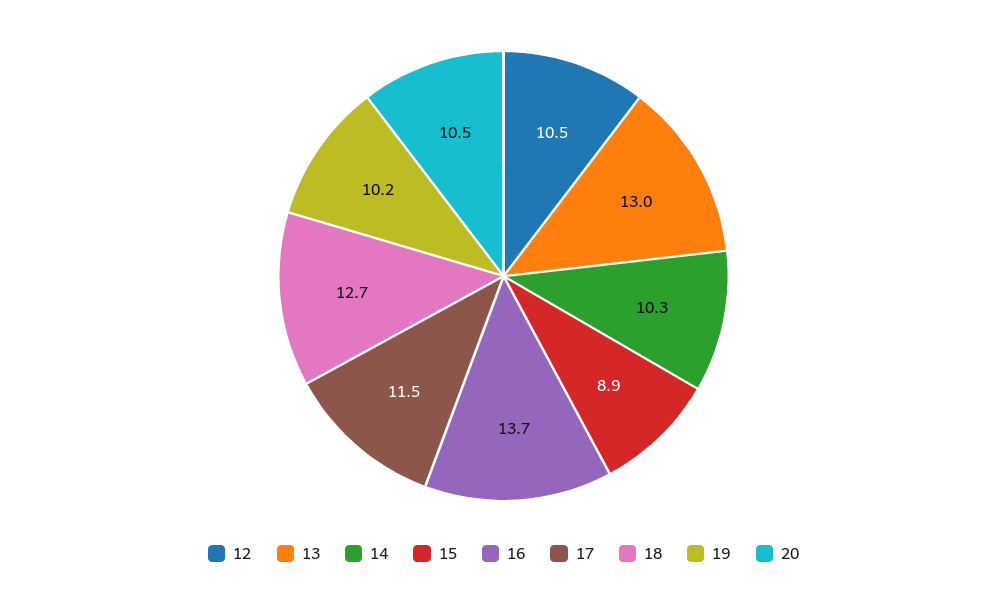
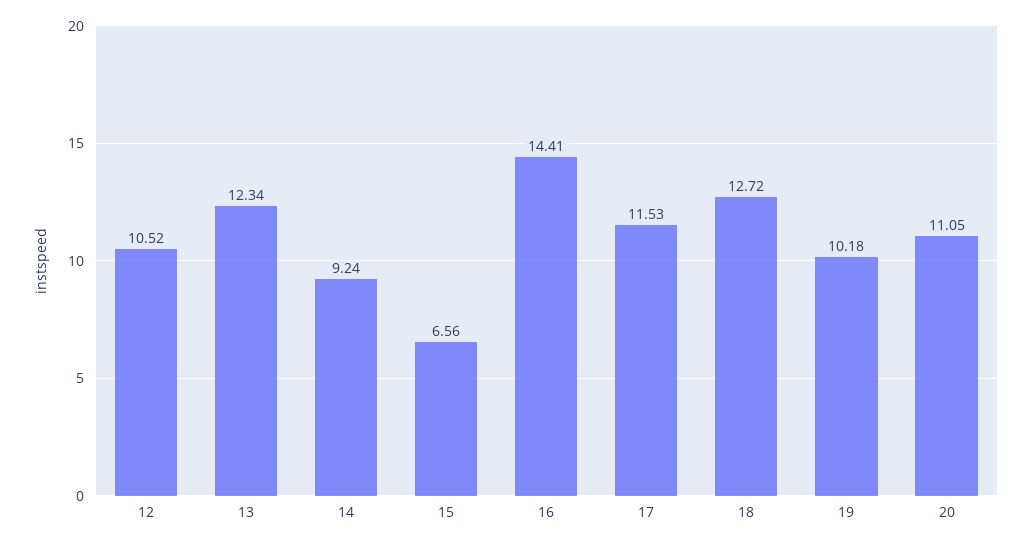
  {
    "12": 10.52,
-   "13": 13,
+   "13": 12.34,
-   "14": 10.3,
+   "14": 9.24,
-   "15": 8.9,
+   "15": 6.56,
-   "16": 13.7,
+   "16": 14.41,
    "17": 11.53,
    "18": 12.72,
    "19": 10.18,
-   "20": 10.5
+   "20": 11.05
  }

